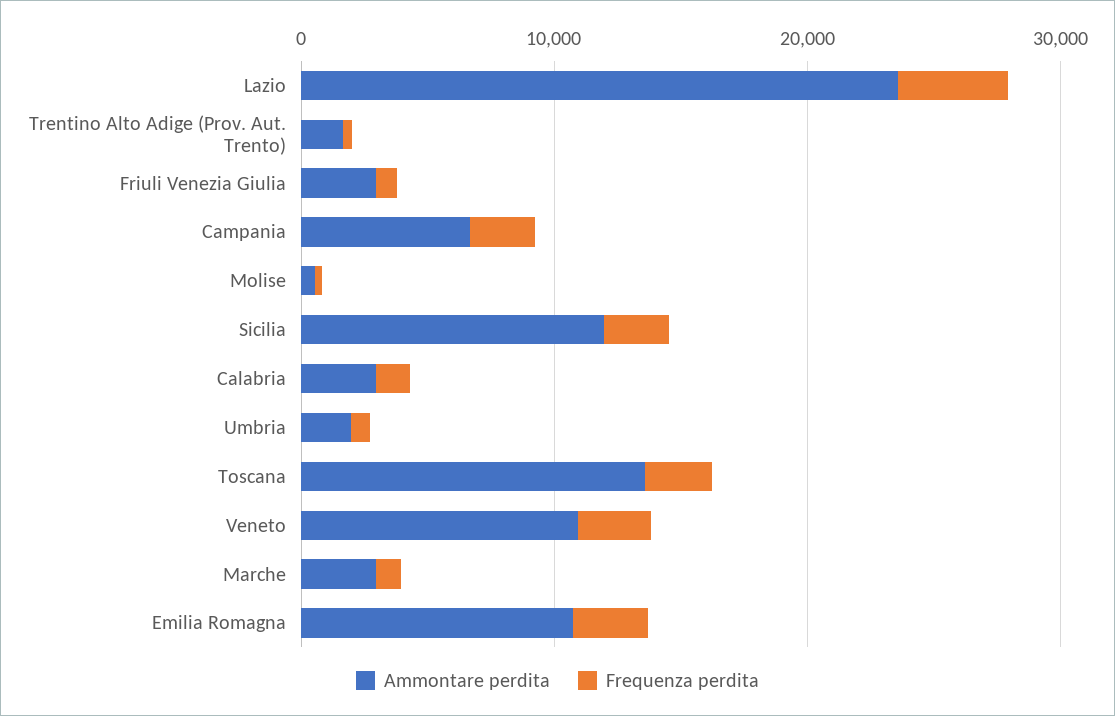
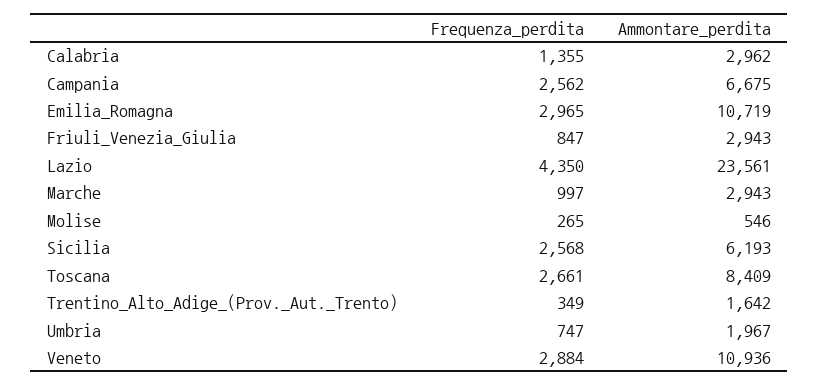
  {
    "Ammontare perdita": {
      "Lazio": 23561,
      "Trentino Alto Adige (Prov. Aut. Trento)": 1642,
      "Friuli Venezia Giulia": 2943,
      "Campania": 6675,
      "Molise": 546,
-     "Sicilia": 12000,
+     "Sicilia": 6193,
      "Calabria": 2962,
      "Umbria": 1967,
-     "Toscana": 14000,
+     "Toscana": 8409,
      "Veneto": 10936,
      "Marche": 2943,
      "Emilia Romagna": 10719
    },
    "Frequenza perdita": {
      "Lazio": 4350,
      "Trentino Alto Adige (Prov. Aut. Trento)": 349,
      "Friuli Venezia Giulia": 847,
      "Campania": 2562,
      "Molise": 265,
      "Sicilia": 2568,
      "Calabria": 1355,
      "Umbria": 747,
      "Toscana": 2661,
      "Veneto": 2884,
      "Marche": 997,
      "Emilia Romagna": 2965
    }
  }

